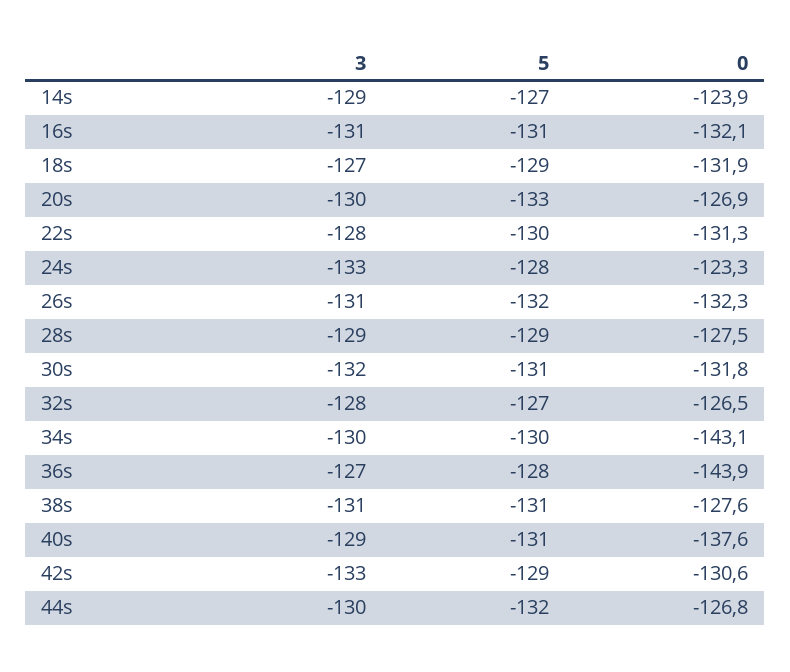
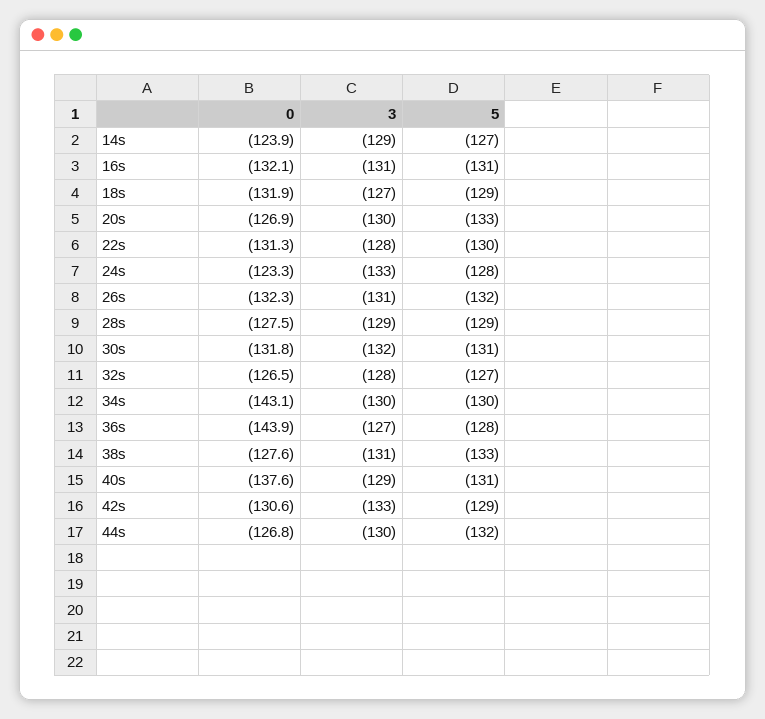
  {
    "3": {
      "14s": -129,
      "16s": -131,
      "18s": -127,
      "20s": -130,
      "22s": -128,
      "24s": -133,
      "26s": -131,
      "28s": -129,
      "30s": -132,
      "32s": -128,
      "34s": -130,
      "36s": -127,
      "38s": -131,
      "40s": -129,
      "42s": -133,
      "44s": -130
    },
    "5": {
      "14s": -127,
      "16s": -131,
      "18s": -129,
      "20s": -133,
      "22s": -130,
      "24s": -128,
      "26s": -132,
      "28s": -129,
      "30s": -131,
      "32s": -127,
      "34s": -130,
      "36s": -128,
-     "38s": -131,
+     "38s": -133,
      "40s": -131,
      "42s": -129,
      "44s": -132
    },
    "0": {
      "14s": -123.9,
      "16s": -132.1,
      "18s": -131.9,
      "20s": -126.9,
      "22s": -131.3,
      "24s": -123.3,
      "26s": -132.3,
      "28s": -127.5,
      "30s": -131.8,
      "32s": -126.5,
      "34s": -143.1,
      "36s": -143.9,
      "38s": -127.6,
      "40s": -137.6,
      "42s": -130.6,
      "44s": -126.8
    }
  }

